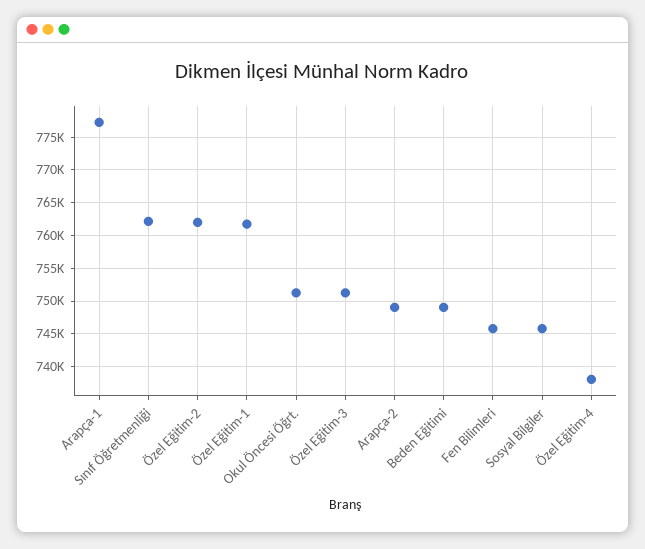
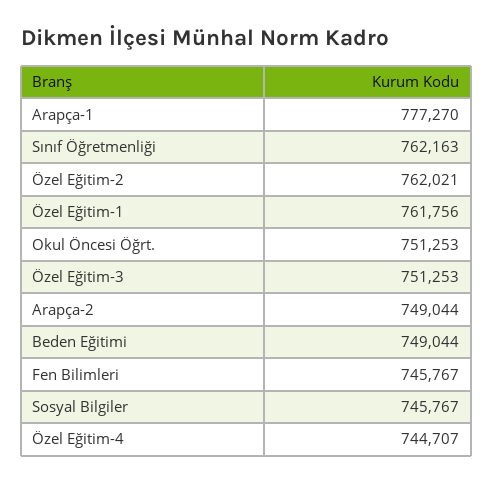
  {
    "Arapça-1": 777270,
    "Sınıf Öğretmenliği": 762163,
    "Özel Eğitim-2": 762021,
    "Özel Eğitim-1": 761756,
    "Okul Öncesi Öğrt.": 751253,
    "Özel Eğitim-3": 751253,
    "Arapça-2": 749044,
    "Beden Eğitimi": 749044,
    "Fen Bilimleri": 745767,
    "Sosyal Bilgiler": 745767,
-   "Özel Eğitim-4": 738000
+   "Özel Eğitim-4": 744707
  }

